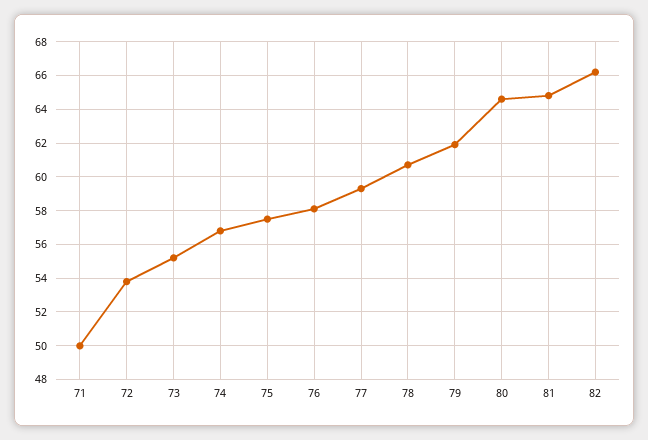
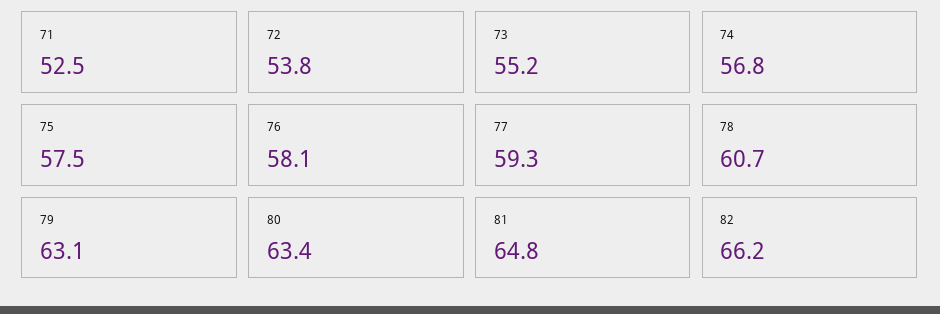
  {
-   "71": 50,
+   "71": 52.5,
    "72": 53.8,
    "73": 55.2,
    "74": 56.8,
    "75": 57.5,
    "76": 58.1,
    "77": 59.3,
    "78": 60.7,
-   "79": 62,
+   "79": 63.1,
-   "80": 64.5,
+   "80": 63.4,
    "81": 64.8,
    "82": 66.2
  }

